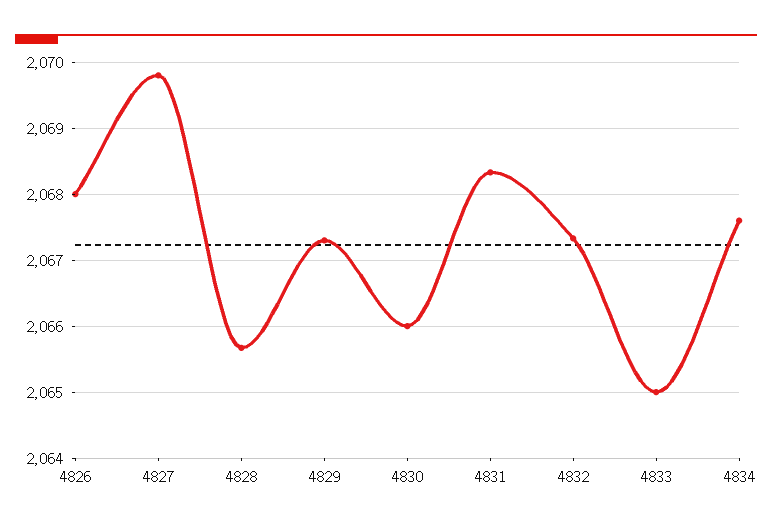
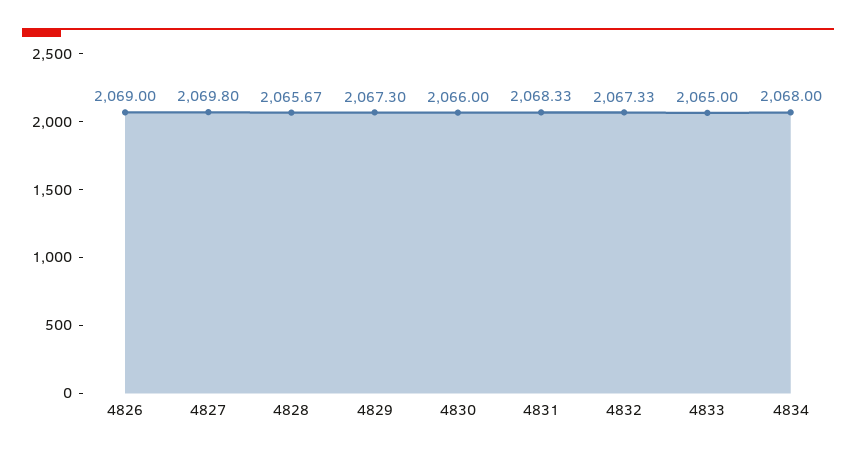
  {
-   "4826": 2068,
+   "4826": 2069,
    "4827": 2069.8,
    "4828": 2065.67,
    "4829": 2067.3,
    "4830": 2066,
    "4831": 2068.33,
    "4832": 2067.33,
    "4833": 2065,
-   "4834": 2067.6
+   "4834": 2068
  }

